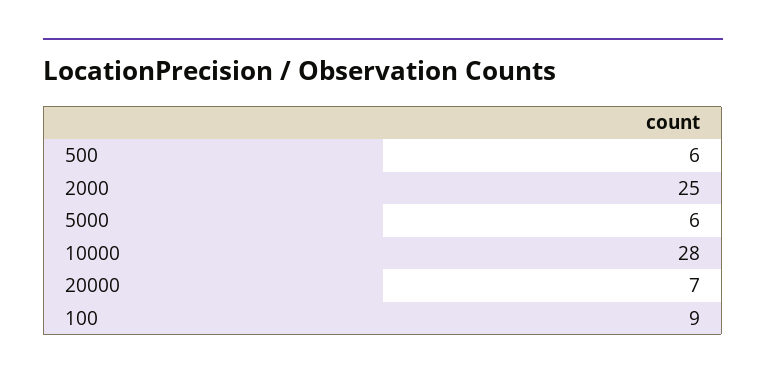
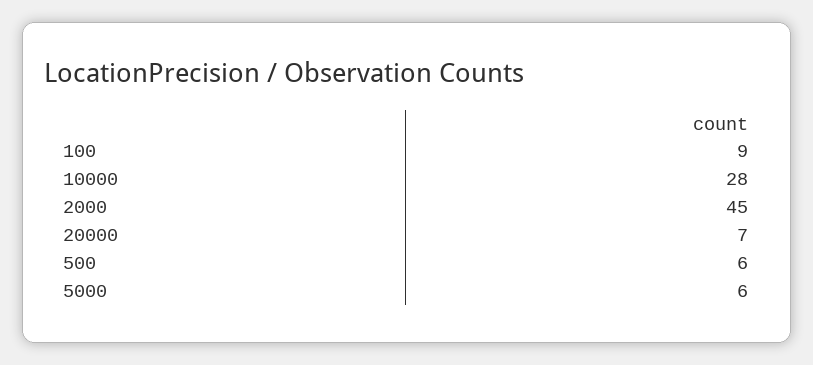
  {
    "500": 6,
-   "2000": 25,
+   "2000": 45,
    "5000": 6,
    "10000": 28,
    "20000": 7,
    "100": 9
  }

